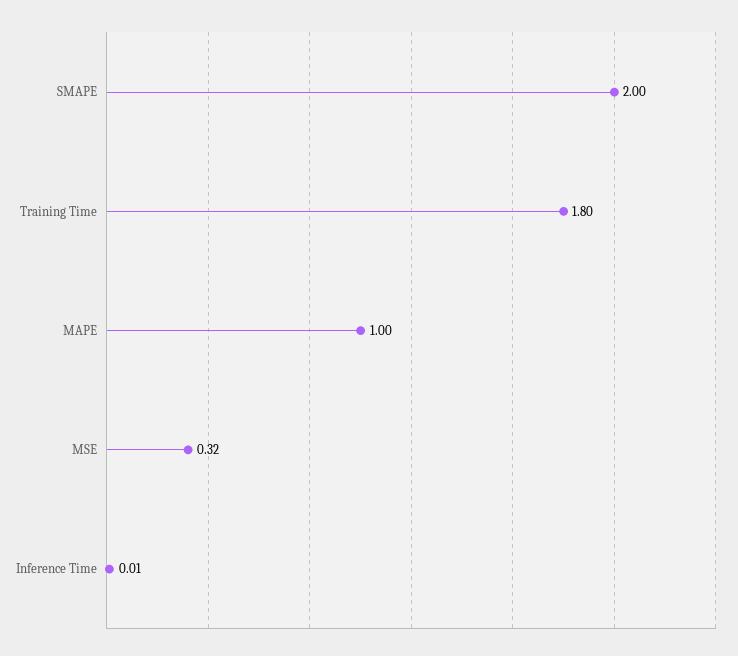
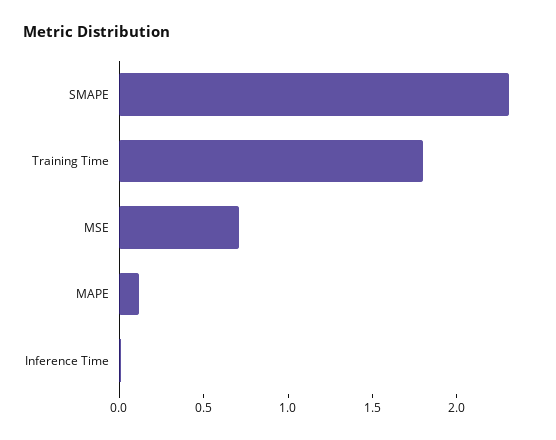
  {
-   "SMAPE": 2,
+   "SMAPE": 2.3,
    "Training Time": 1.8,
-   "MAPE": 1,
+   "MAPE": 0.1,
-   "MSE": 0.32,
+   "MSE": 0.7,
    "Inference Time": 0.01
  }

